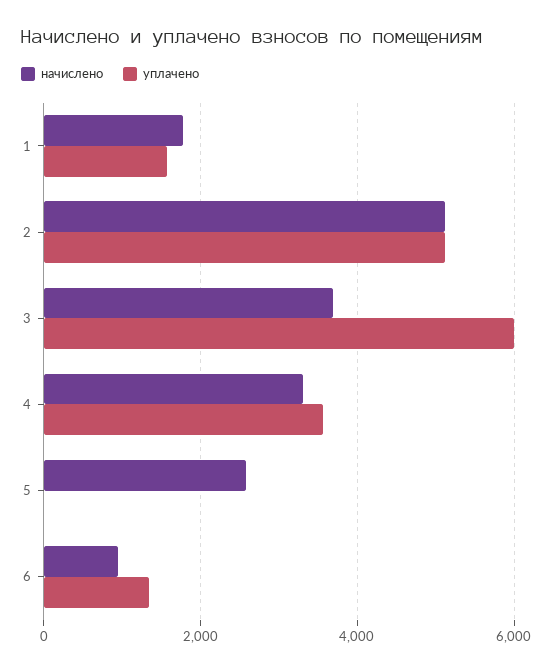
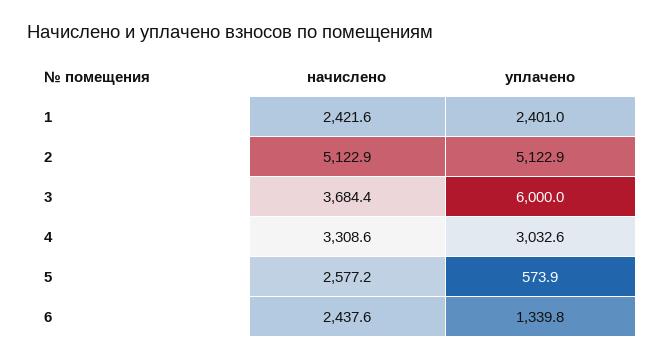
  {
    "начислено": {
-     "1": 1800,
+     "1": 2421.6,
      "2": 5122.9,
      "3": 3684.4,
      "4": 3308.6,
      "5": 2577.2,
-     "6": 1000
+     "6": 2437.6
    },
    "уплачено": {
-     "1": 1600,
+     "1": 2401,
      "2": 5122.9,
      "3": 6000,
-     "4": 3600,
+     "4": 3032.6,
-     "5": 0,
+     "5": 573.9,
      "6": 1339.8
    }
  }

